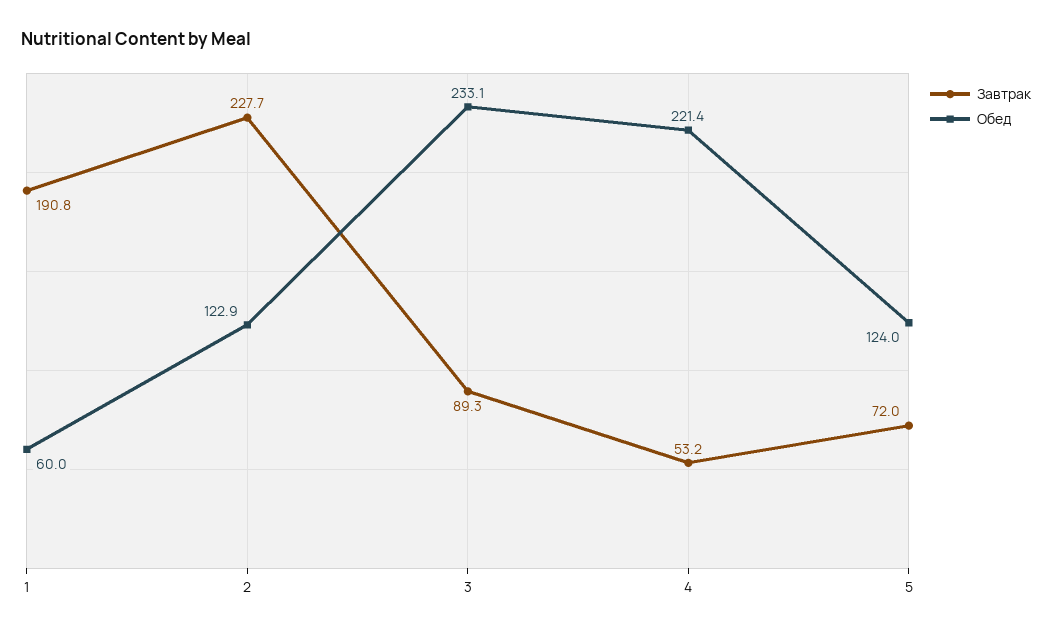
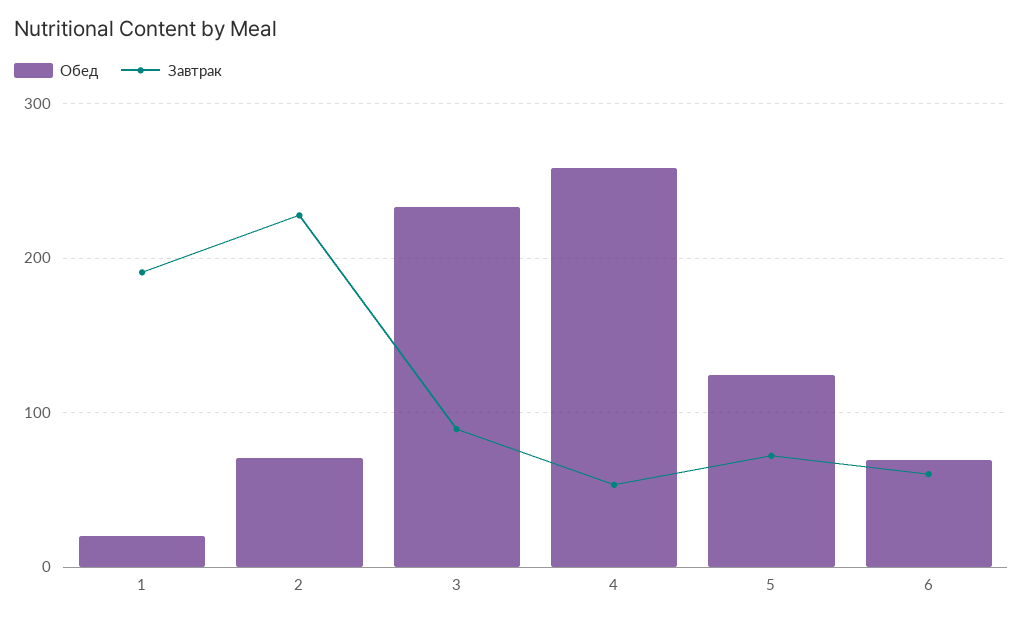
  {
    "Завтрак": {
      "1": 190.8,
      "2": 227.7,
      "3": 89.3,
      "4": 53.2,
-     "5": 72
+     "5": 72,
+     "6": 60
    },
    "Обед": {
-     "1": 60,
+     "1": 20,
-     "2": 122.9,
+     "2": 70,
      "3": 233.1,
-     "4": 221.4,
+     "4": 260,
-     "5": 124
+     "5": 124,
+     "6": 70
    }
  }

